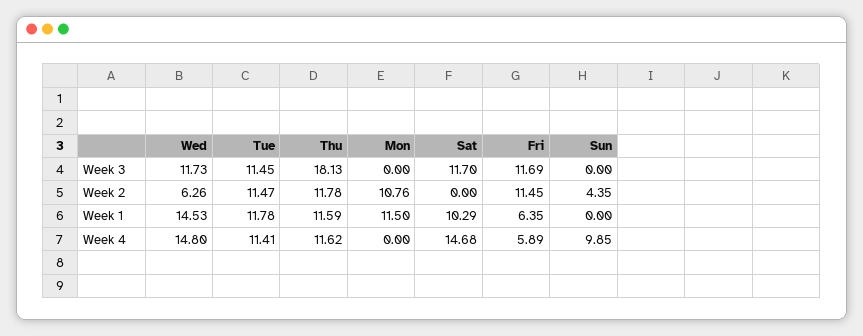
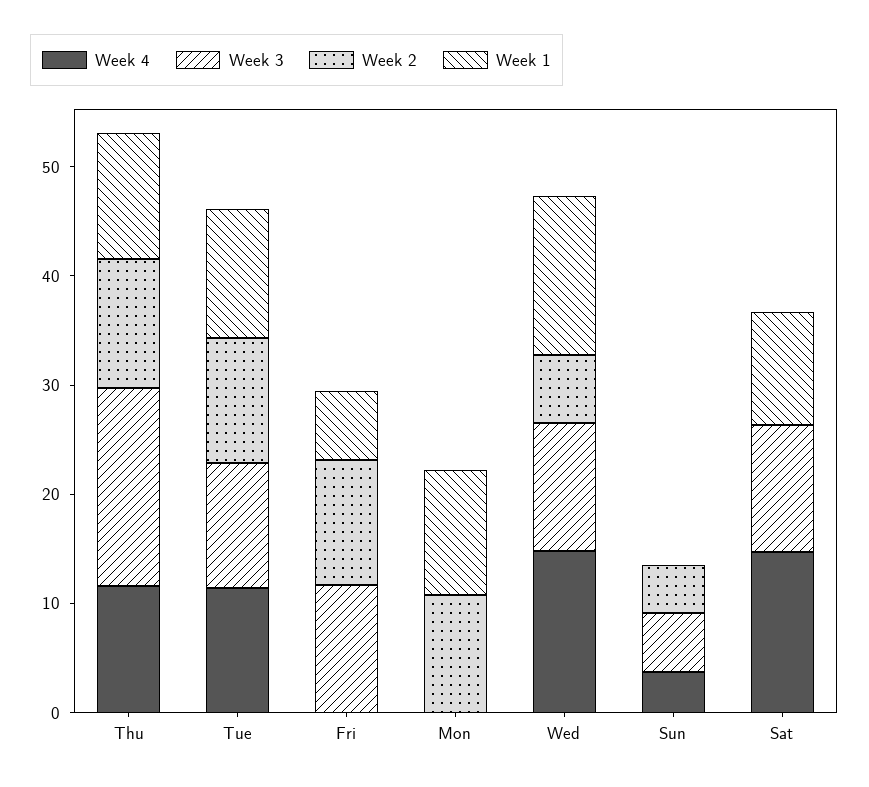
  {
    "Week 3": {
      "Wed": 11.73,
      "Tue": 11.45,
      "Thu": 18.13,
      "Mon": 0,
      "Sat": 11.7,
      "Fri": 11.69,
-     "Sun": 0
+     "Sun": 6
    },
    "Week 2": {
      "Wed": 6.26,
      "Tue": 11.47,
      "Thu": 11.78,
      "Mon": 10.76,
      "Sat": 0,
      "Fri": 11.45,
      "Sun": 4.35
    },
    "Week 1": {
      "Wed": 14.53,
      "Tue": 11.78,
      "Thu": 11.59,
      "Mon": 11.5,
      "Sat": 10.29,
      "Fri": 6.35,
      "Sun": 0
    },
    "Week 4": {
      "Wed": 14.8,
      "Tue": 11.41,
      "Thu": 11.62,
      "Mon": 0,
      "Sat": 14.68,
-     "Fri": 5.89,
+     "Fri": 0,
-     "Sun": 9.85
+     "Sun": 4
    }
  }

